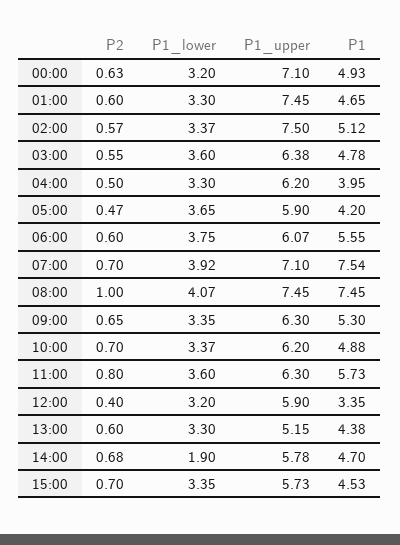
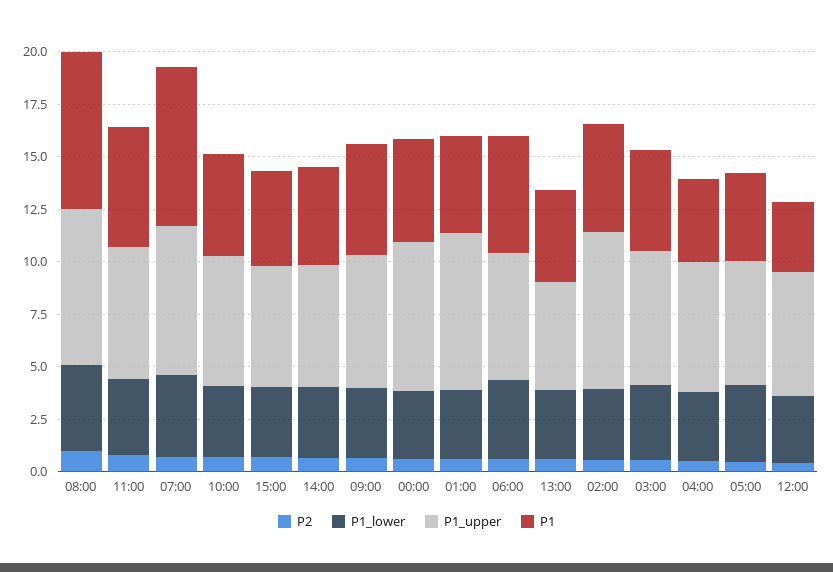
  {
    "P2": {
      "00:00": 0.63,
      "01:00": 0.6,
      "02:00": 0.57,
      "03:00": 0.55,
      "04:00": 0.5,
      "05:00": 0.47,
      "06:00": 0.6,
      "07:00": 0.7,
      "08:00": 1,
      "09:00": 0.65,
      "10:00": 0.7,
      "11:00": 0.8,
      "12:00": 0.4,
      "13:00": 0.6,
      "14:00": 0.68,
      "15:00": 0.7
    },
    "P1_lower": {
      "00:00": 3.2,
      "01:00": 3.3,
      "02:00": 3.37,
      "03:00": 3.6,
      "04:00": 3.3,
      "05:00": 3.65,
      "06:00": 3.75,
      "07:00": 3.92,
      "08:00": 4.07,
      "09:00": 3.35,
      "10:00": 3.37,
      "11:00": 3.6,
      "12:00": 3.2,
      "13:00": 3.3,
-     "14:00": 1.9,
+     "14:00": 3.5,
      "15:00": 3.35
    },
    "P1_upper": {
      "00:00": 7.1,
      "01:00": 7.45,
      "02:00": 7.5,
      "03:00": 6.38,
      "04:00": 6.2,
      "05:00": 5.9,
      "06:00": 6.07,
      "07:00": 7.1,
      "08:00": 7.45,
      "09:00": 6.3,
      "10:00": 6.2,
      "11:00": 6.3,
      "12:00": 5.9,
      "13:00": 5.15,
      "14:00": 5.78,
      "15:00": 5.73
    },
    "P1": {
      "00:00": 4.93,
      "01:00": 4.65,
      "02:00": 5.12,
      "03:00": 4.78,
      "04:00": 3.95,
      "05:00": 4.2,
      "06:00": 5.55,
      "07:00": 7.54,
      "08:00": 7.45,
      "09:00": 5.3,
      "10:00": 4.88,
      "11:00": 5.73,
      "12:00": 3.35,
      "13:00": 4.38,
      "14:00": 4.7,
      "15:00": 4.53
    }
  }

